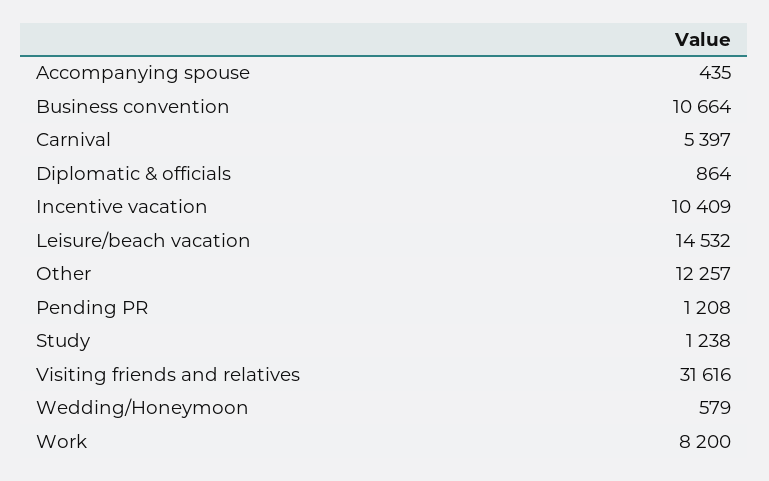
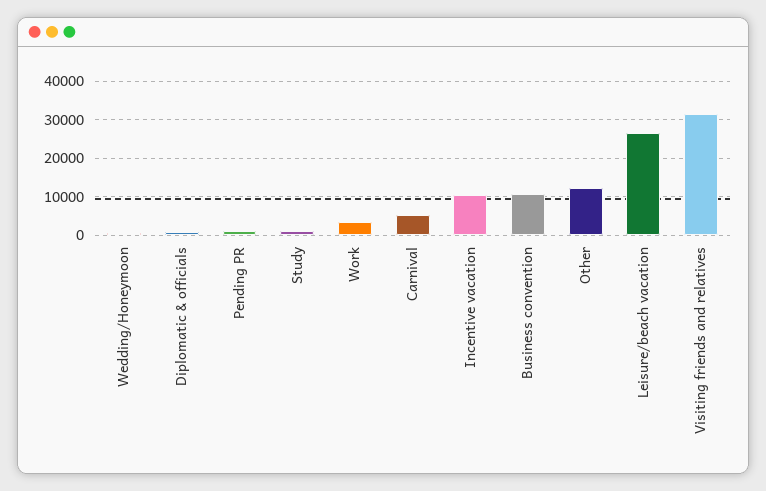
  {
-   "Accompanying spouse": 435,
    "Business convention": 10664,
    "Carnival": 5397,
    "Diplomatic & officials": 864,
    "Incentive vacation": 10409,
-   "Leisure/beach vacation": 14532,
+   "Leisure/beach vacation": 26000,
    "Other": 12257,
    "Pending PR": 1208,
    "Study": 1238,
    "Visiting friends and relatives": 31616,
    "Wedding/Honeymoon": 579,
-   "Work": 8200
+   "Work": 4000
  }

